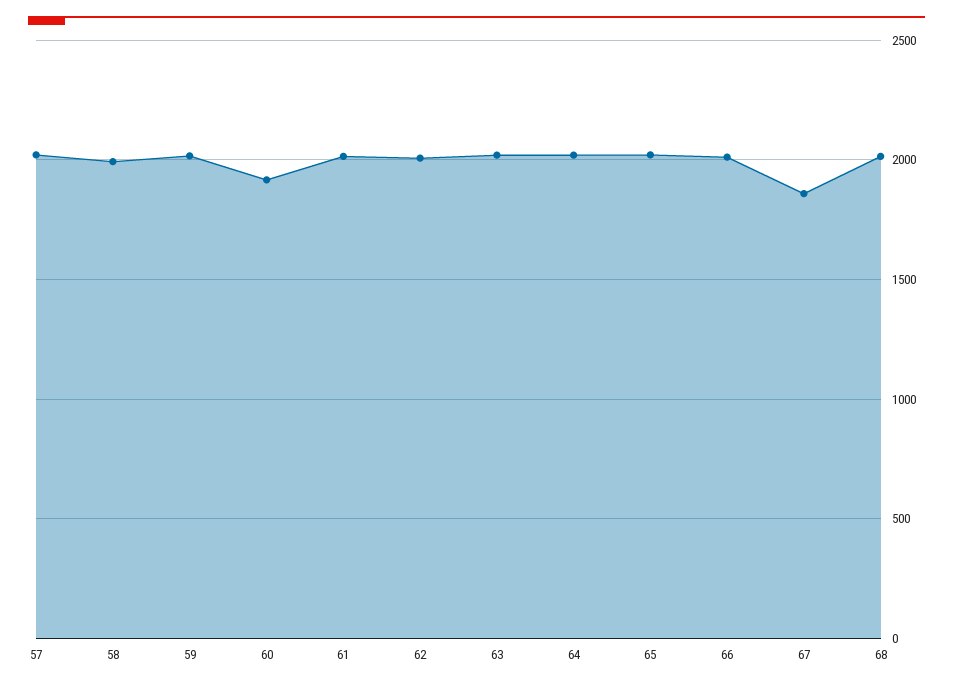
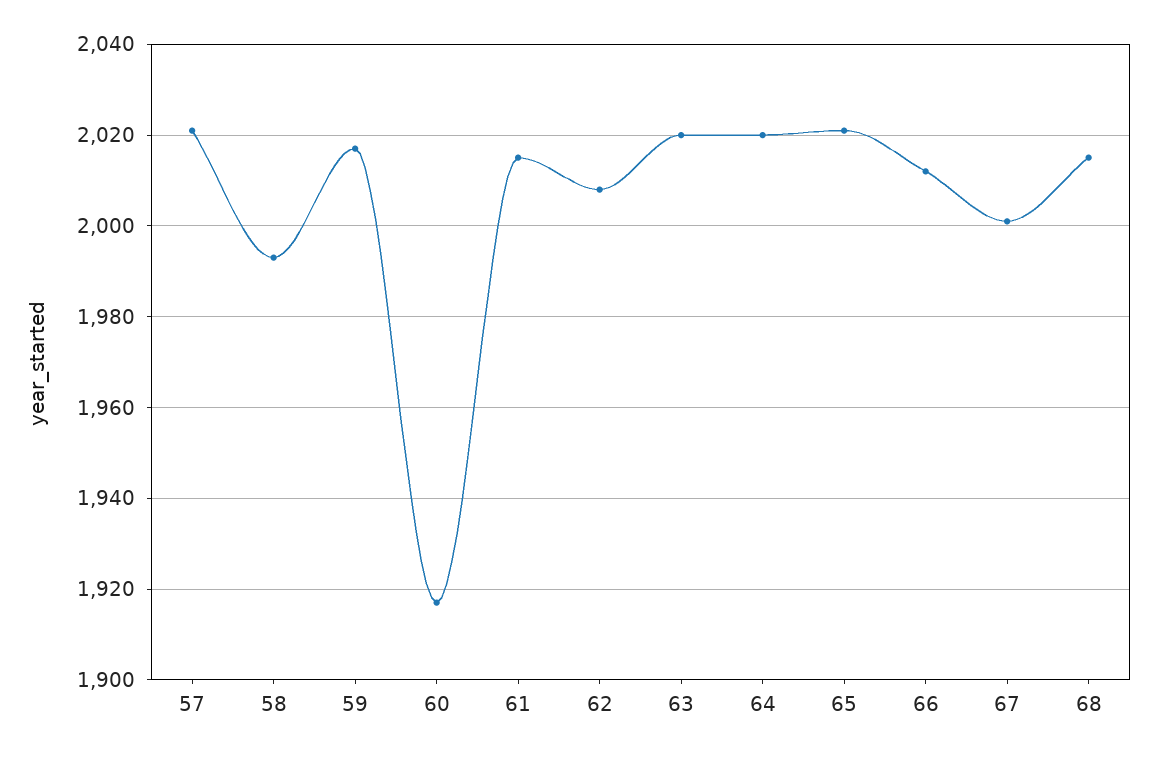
  {
    "57": 2020,
    "58": 1995,
    "59": 2015,
    "60": 1915,
    "61": 2015,
    "62": 2010,
    "63": 2020,
    "64": 2020,
    "65": 2020,
    "66": 2010,
-   "67": 1850,
+   "67": 2000,
    "68": 2015
  }

